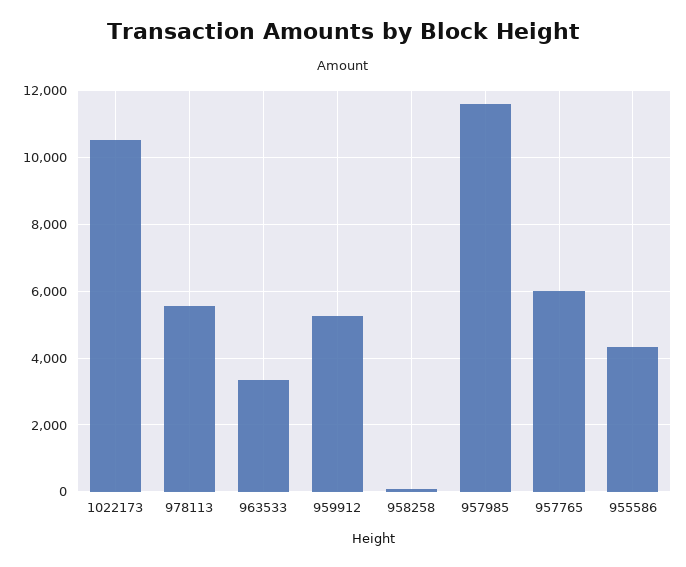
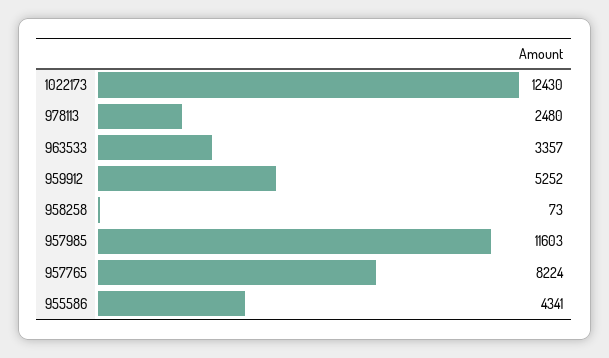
  {
-   "1022173": 10600,
+   "1022173": 12430,
-   "978113": 5600,
+   "978113": 2480,
    "963533": 3357,
    "959912": 5252,
    "958258": 73,
    "957985": 11603,
-   "957765": 6000,
+   "957765": 8224,
    "955586": 4341
  }

